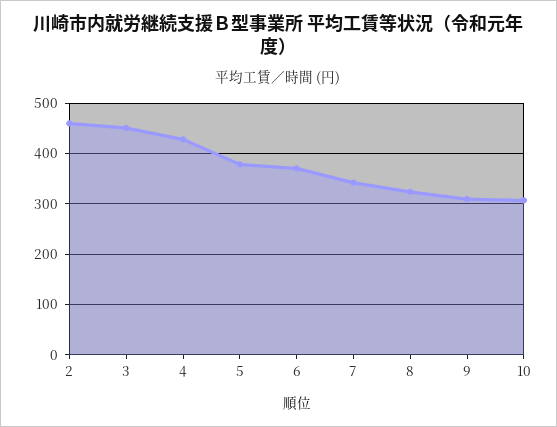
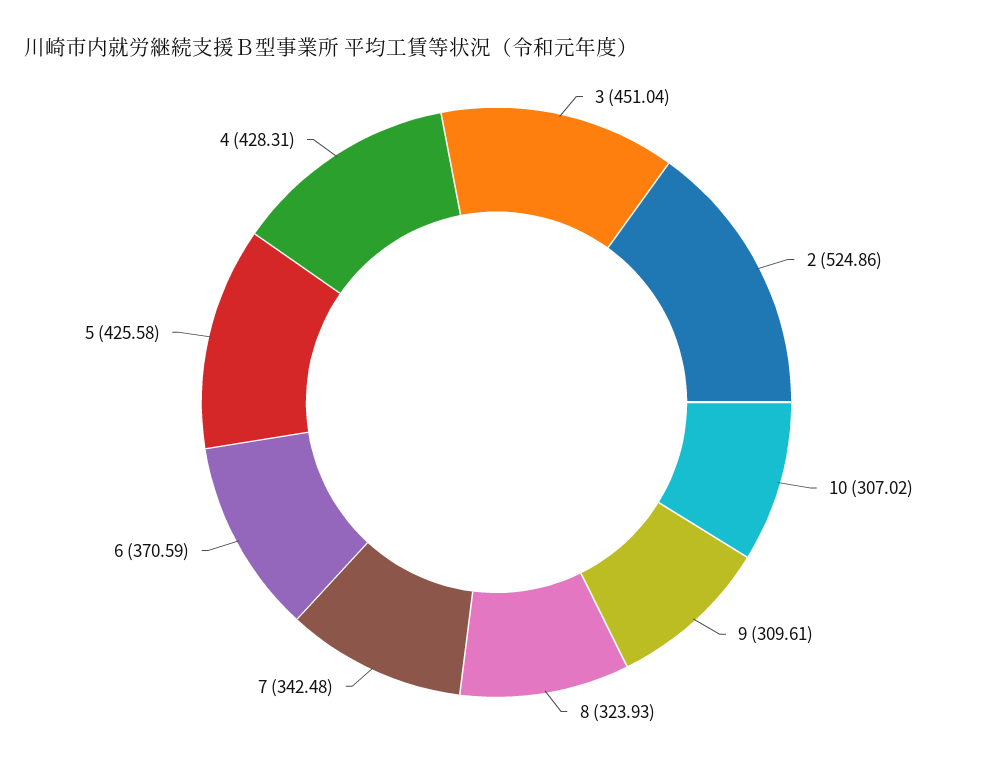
  {
-   "2": 460,
+   "2": 524.86,
    "3": 451.04,
    "4": 428.31,
-   "5": 380,
+   "5": 425.58,
    "6": 370.59,
    "7": 342.48,
    "8": 323.93,
    "9": 309.61,
    "10": 307.02
  }

